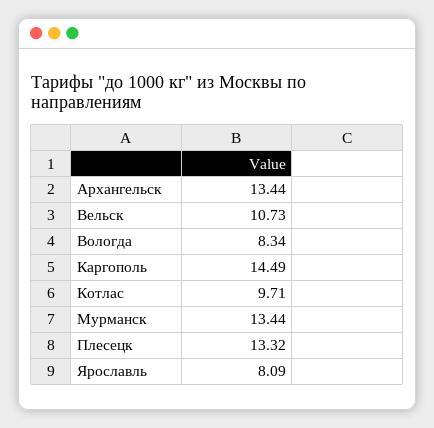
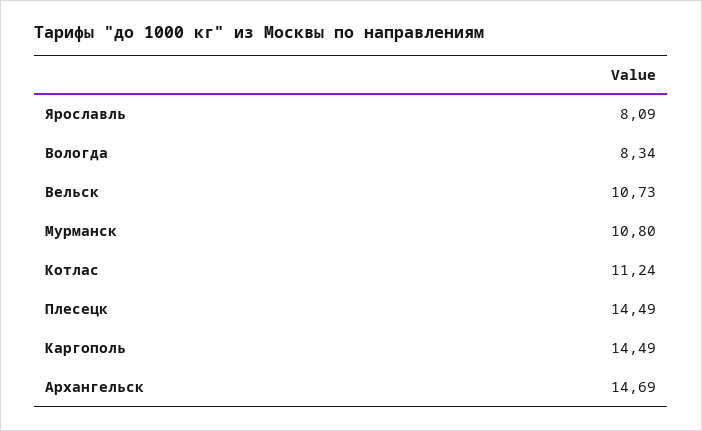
  {
-   "Архангельск": 13.44,
+   "Архангельск": 14.69,
    "Вельск": 10.73,
    "Вологда": 8.34,
    "Каргополь": 14.49,
-   "Котлас": 9.71,
+   "Котлас": 11.24,
-   "Мурманск": 13.44,
+   "Мурманск": 10.8,
-   "Плесецк": 13.32,
+   "Плесецк": 14.49,
    "Ярославль": 8.09
  }

